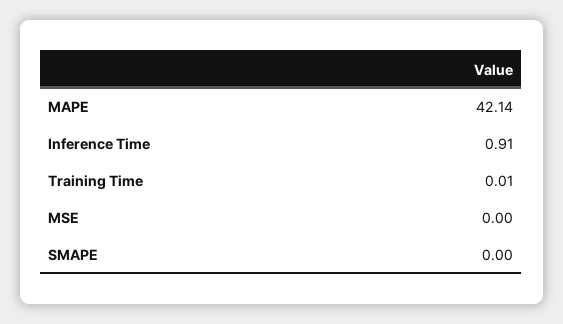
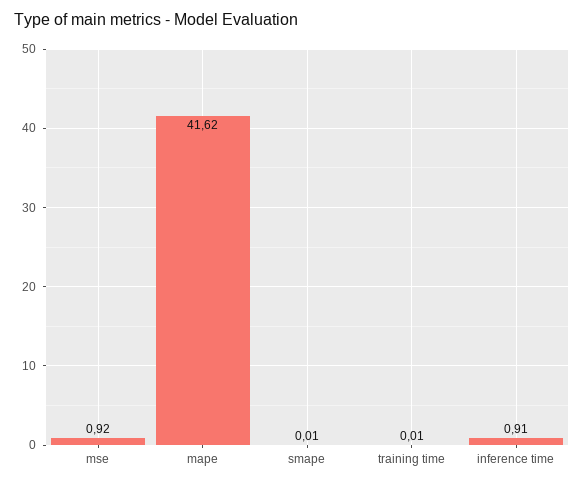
  {
-   "MAPE": 42.14,
+   "MAPE": 41.62,
    "Inference Time": 0.91,
    "Training Time": 0.01,
-   "MSE": 0,
+   "MSE": 0.92,
-   "SMAPE": 0
+   "SMAPE": 0.01
  }

